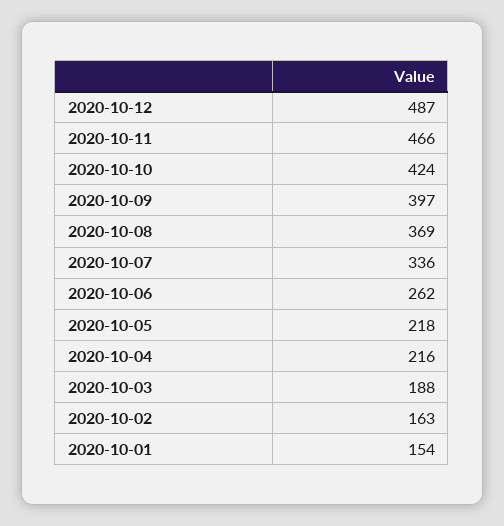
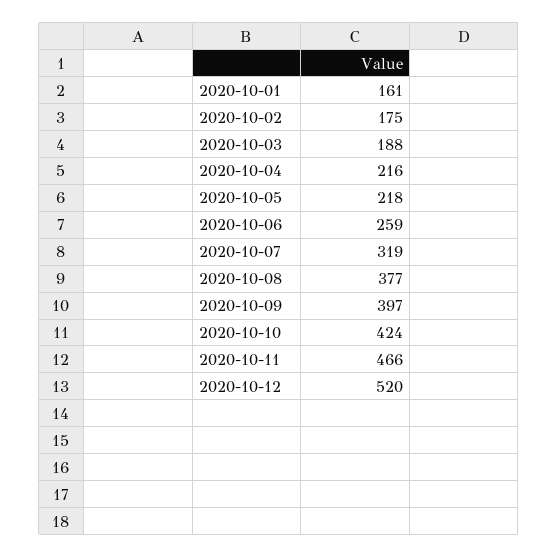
  {
-   "2020-10-12": 487,
+   "2020-10-12": 520,
    "2020-10-11": 466,
    "2020-10-10": 424,
    "2020-10-09": 397,
-   "2020-10-08": 369,
+   "2020-10-08": 377,
-   "2020-10-07": 336,
+   "2020-10-07": 319,
-   "2020-10-06": 262,
+   "2020-10-06": 259,
    "2020-10-05": 218,
    "2020-10-04": 216,
    "2020-10-03": 188,
-   "2020-10-02": 163,
+   "2020-10-02": 175,
-   "2020-10-01": 154
+   "2020-10-01": 161
  }

